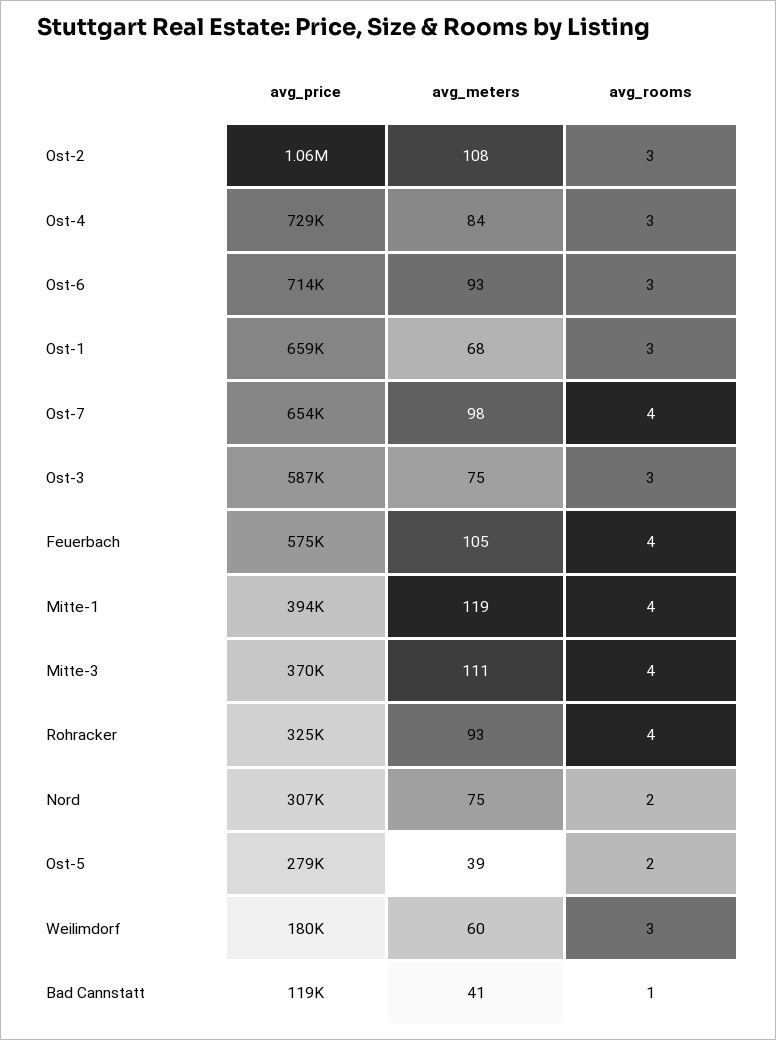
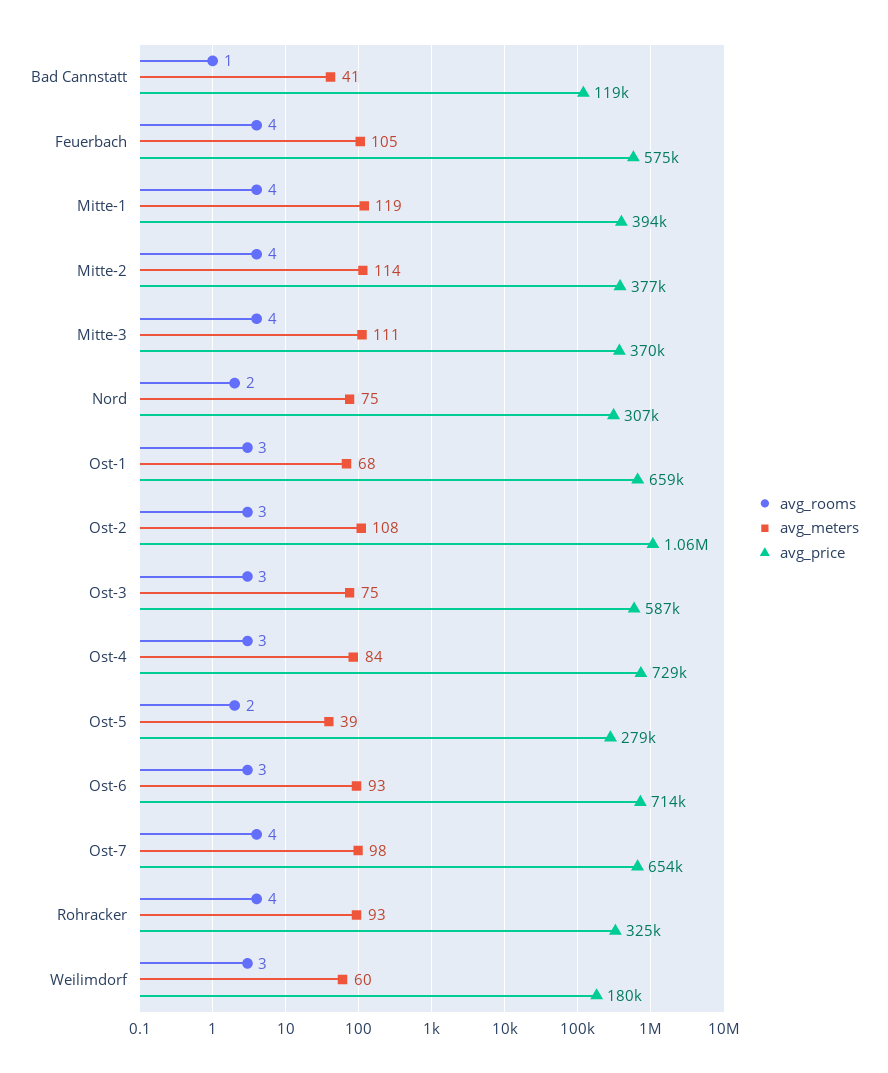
  {
    "avg_price": {
      "Ost-2": 1060000,
      "Ost-4": 729000,
      "Ost-6": 714000,
      "Ost-1": 659000,
      "Ost-7": 654000,
      "Ost-3": 587000,
      "Feuerbach": 575000,
      "Mitte-1": 394000,
      "Mitte-3": 370000,
      "Rohracker": 325000,
      "Nord": 307000,
      "Ost-5": 279000,
      "Weilimdorf": 180000,
-     "Bad Cannstatt": 119000
+     "Bad Cannstatt": 119000,
+     "Mitte-2": 377000
    },
    "avg_meters": {
      "Ost-2": 108,
      "Ost-4": 84,
      "Ost-6": 93,
      "Ost-1": 68,
      "Ost-7": 98,
      "Ost-3": 75,
      "Feuerbach": 105,
      "Mitte-1": 119,
      "Mitte-3": 111,
      "Rohracker": 93,
      "Nord": 75,
      "Ost-5": 39,
      "Weilimdorf": 60,
-     "Bad Cannstatt": 41
+     "Bad Cannstatt": 41,
+     "Mitte-2": 114
    },
    "avg_rooms": {
      "Ost-2": 3,
      "Ost-4": 3,
      "Ost-6": 3,
      "Ost-1": 3,
      "Ost-7": 4,
      "Ost-3": 3,
      "Feuerbach": 4,
      "Mitte-1": 4,
      "Mitte-3": 4,
      "Rohracker": 4,
      "Nord": 2,
      "Ost-5": 2,
      "Weilimdorf": 3,
-     "Bad Cannstatt": 1
+     "Bad Cannstatt": 1,
+     "Mitte-2": 4
    }
  }

